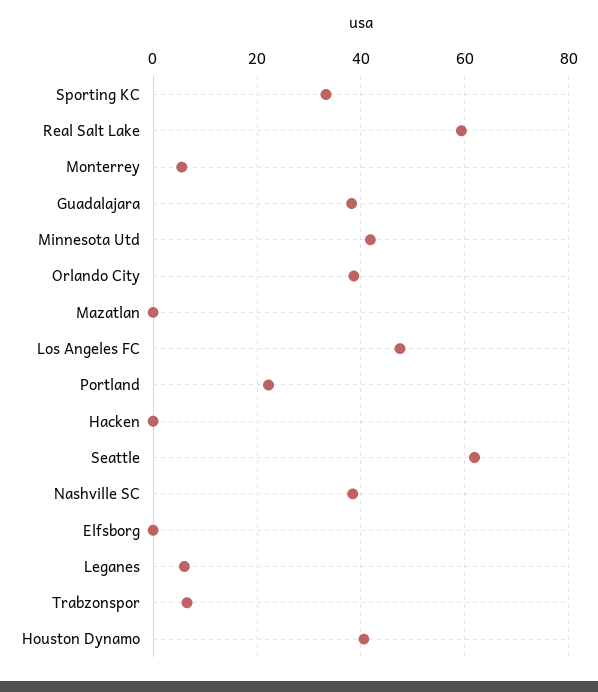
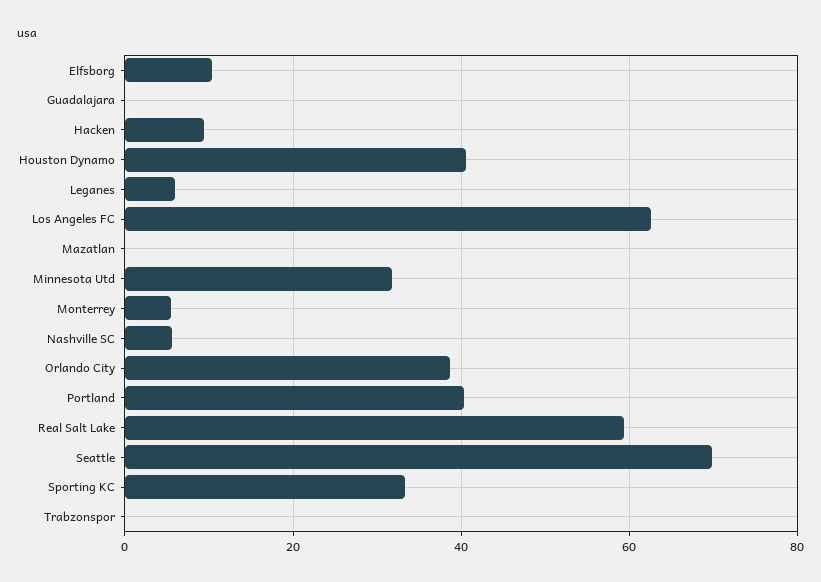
  {
    "Sporting KC": 34,
    "Real Salt Lake": 60,
    "Monterrey": 6,
-   "Guadalajara": 38,
+   "Guadalajara": 0,
-   "Minnesota Utd": 42,
+   "Minnesota Utd": 32,
    "Orlando City": 38,
    "Mazatlan": 0,
-   "Los Angeles FC": 48,
+   "Los Angeles FC": 62,
-   "Portland": 22,
+   "Portland": 40,
-   "Hacken": 0,
+   "Hacken": 10,
-   "Seattle": 62,
+   "Seattle": 70,
-   "Nashville SC": 38,
+   "Nashville SC": 6,
-   "Elfsborg": 0,
+   "Elfsborg": 10,
    "Leganes": 6,
-   "Trabzonspor": 6,
+   "Trabzonspor": 0,
    "Houston Dynamo": 40
  }

